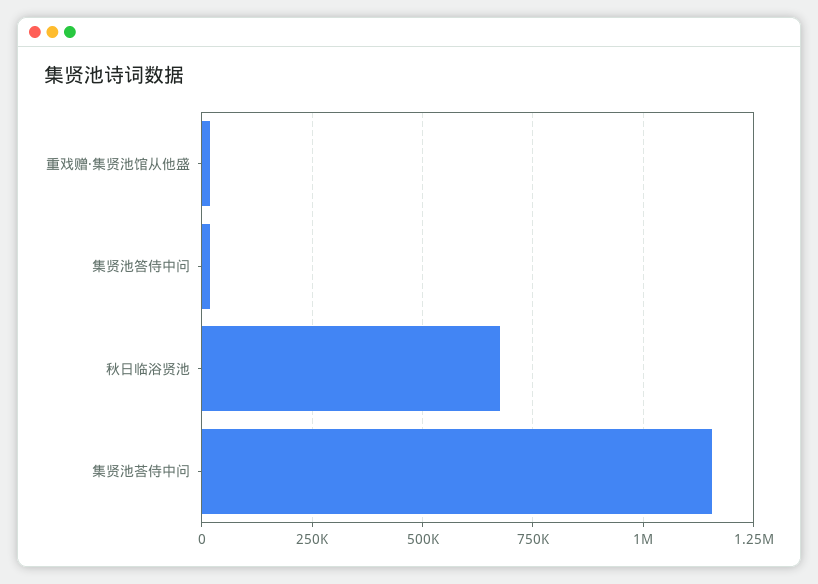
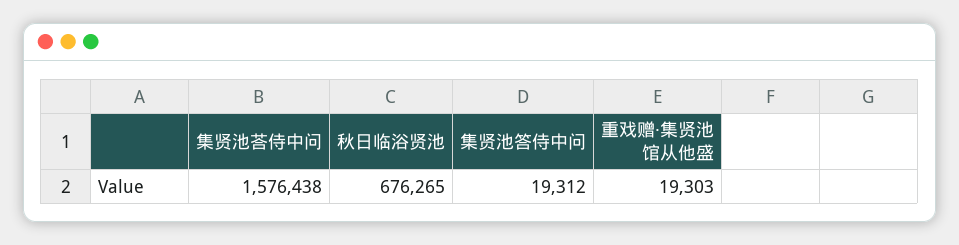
  {
    "重戏赠·集贤池馆从他盛": 19303,
    "集贤池答侍中问": 19312,
    "秋日临浴贤池": 676265,
-   "集贤池荅侍中问": 1150000
+   "集贤池荅侍中问": 1576438
  }

